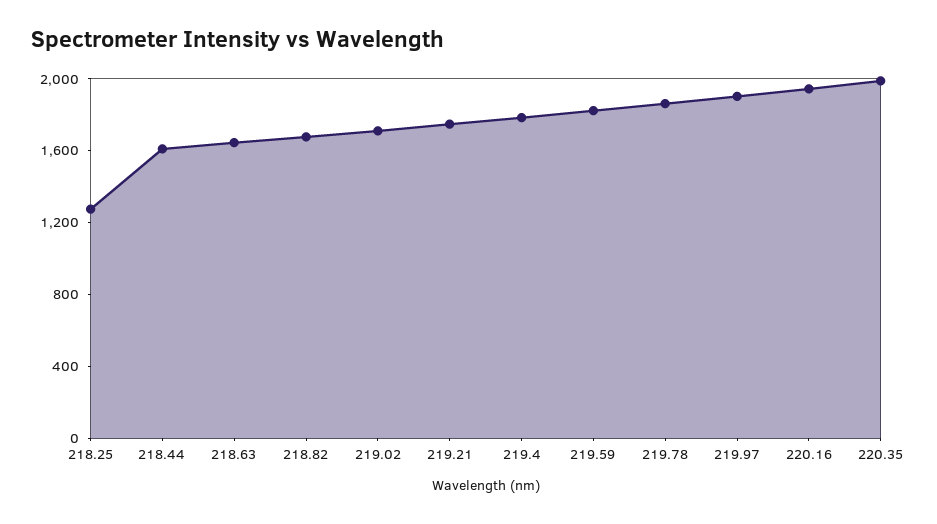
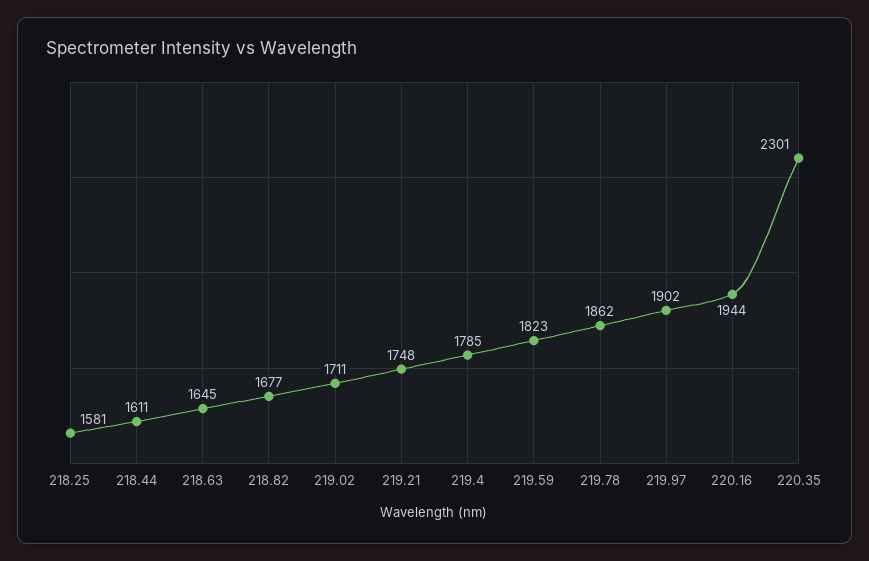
  {
-   "218.25": 1300,
+   "218.25": 1581,
    "218.44": 1611,
    "218.63": 1645,
    "218.82": 1677,
    "219.02": 1711,
    "219.21": 1748,
    "219.4": 1785,
    "219.59": 1823,
    "219.78": 1862,
    "219.97": 1902,
    "220.16": 1944,
-   "220.35": 2000
+   "220.35": 2301
  }

